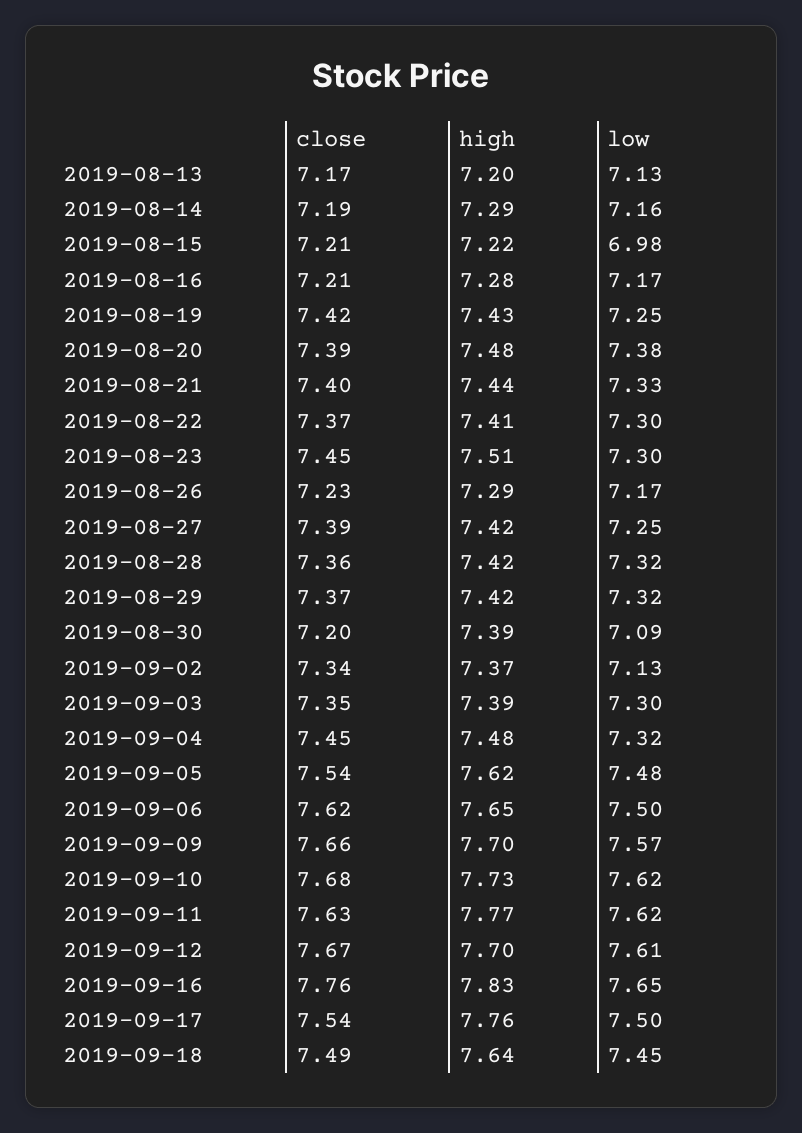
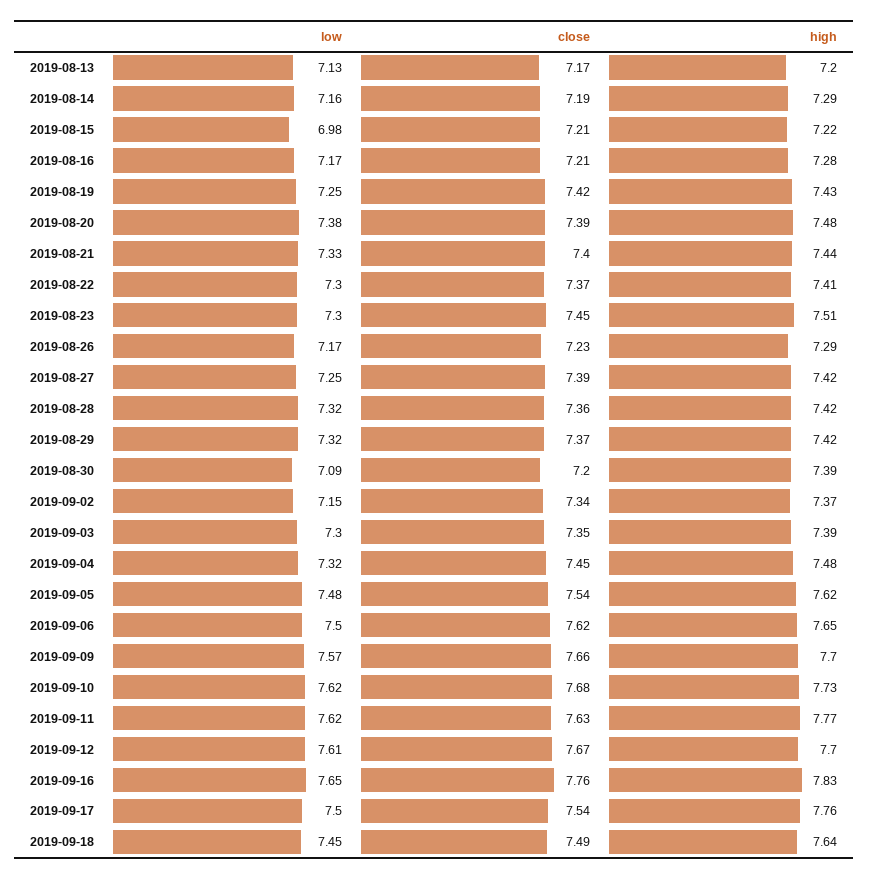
  {
    "close": {
      "2019-08-13": 7.17,
      "2019-08-14": 7.19,
      "2019-08-15": 7.21,
      "2019-08-16": 7.21,
      "2019-08-19": 7.42,
      "2019-08-20": 7.39,
      "2019-08-21": 7.4,
      "2019-08-22": 7.37,
      "2019-08-23": 7.45,
      "2019-08-26": 7.23,
      "2019-08-27": 7.39,
      "2019-08-28": 7.36,
      "2019-08-29": 7.37,
      "2019-08-30": 7.2,
      "2019-09-02": 7.34,
      "2019-09-03": 7.35,
      "2019-09-04": 7.45,
      "2019-09-05": 7.54,
      "2019-09-06": 7.62,
      "2019-09-09": 7.66,
      "2019-09-10": 7.68,
      "2019-09-11": 7.63,
      "2019-09-12": 7.67,
      "2019-09-16": 7.76,
      "2019-09-17": 7.54,
      "2019-09-18": 7.49
    },
    "high": {
      "2019-08-13": 7.2,
      "2019-08-14": 7.29,
      "2019-08-15": 7.22,
      "2019-08-16": 7.28,
      "2019-08-19": 7.43,
      "2019-08-20": 7.48,
      "2019-08-21": 7.44,
      "2019-08-22": 7.41,
      "2019-08-23": 7.51,
      "2019-08-26": 7.29,
      "2019-08-27": 7.42,
      "2019-08-28": 7.42,
      "2019-08-29": 7.42,
      "2019-08-30": 7.39,
      "2019-09-02": 7.37,
      "2019-09-03": 7.39,
      "2019-09-04": 7.48,
      "2019-09-05": 7.62,
      "2019-09-06": 7.65,
      "2019-09-09": 7.7,
      "2019-09-10": 7.73,
      "2019-09-11": 7.77,
      "2019-09-12": 7.7,
      "2019-09-16": 7.83,
      "2019-09-17": 7.76,
      "2019-09-18": 7.64
    },
    "low": {
      "2019-08-13": 7.13,
      "2019-08-14": 7.16,
      "2019-08-15": 6.98,
      "2019-08-16": 7.17,
      "2019-08-19": 7.25,
      "2019-08-20": 7.38,
      "2019-08-21": 7.33,
      "2019-08-22": 7.3,
      "2019-08-23": 7.3,
      "2019-08-26": 7.17,
      "2019-08-27": 7.25,
      "2019-08-28": 7.32,
      "2019-08-29": 7.32,
      "2019-08-30": 7.09,
-     "2019-09-02": 7.13,
+     "2019-09-02": 7.15,
      "2019-09-03": 7.3,
      "2019-09-04": 7.32,
      "2019-09-05": 7.48,
      "2019-09-06": 7.5,
      "2019-09-09": 7.57,
      "2019-09-10": 7.62,
      "2019-09-11": 7.62,
      "2019-09-12": 7.61,
      "2019-09-16": 7.65,
      "2019-09-17": 7.5,
      "2019-09-18": 7.45
    }
  }

